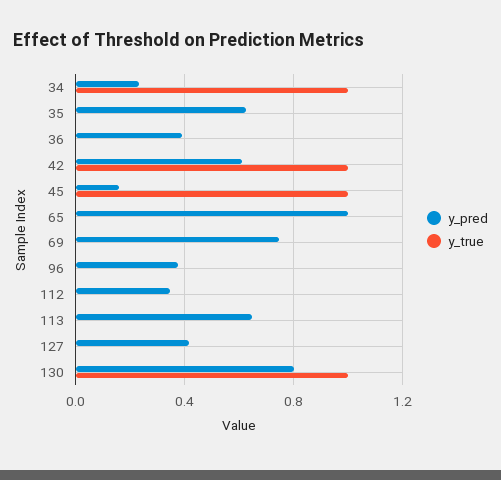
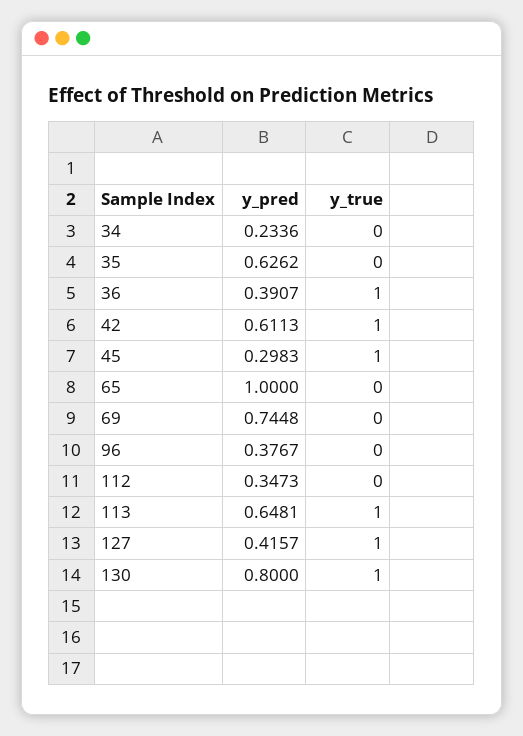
  {
    "y_pred": {
      "34": 0.2336,
      "35": 0.6262,
      "36": 0.3907,
      "42": 0.6113,
-     "45": 0.15,
+     "45": 0.2983,
      "65": 1,
      "69": 0.7448,
      "96": 0.3767,
      "112": 0.3473,
      "113": 0.6481,
      "127": 0.4157,
      "130": 0.8
    },
    "y_true": {
-     "34": 1,
+     "34": 0,
      "35": 0,
-     "36": 0,
+     "36": 1,
      "42": 1,
      "45": 1,
      "65": 0,
      "69": 0,
      "96": 0,
      "112": 0,
-     "113": 0,
+     "113": 1,
-     "127": 0,
+     "127": 1,
      "130": 1
    }
  }

